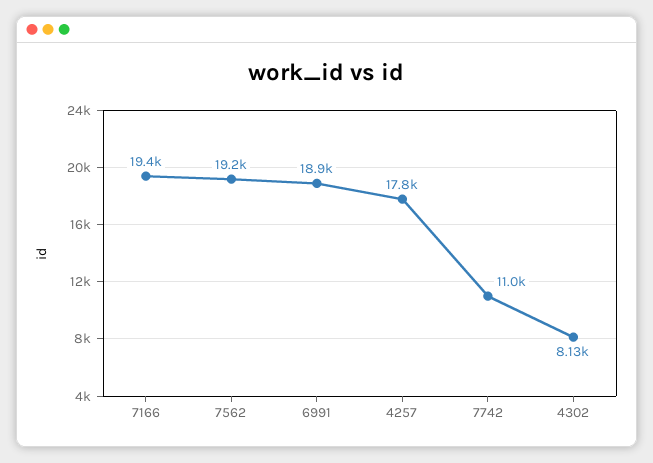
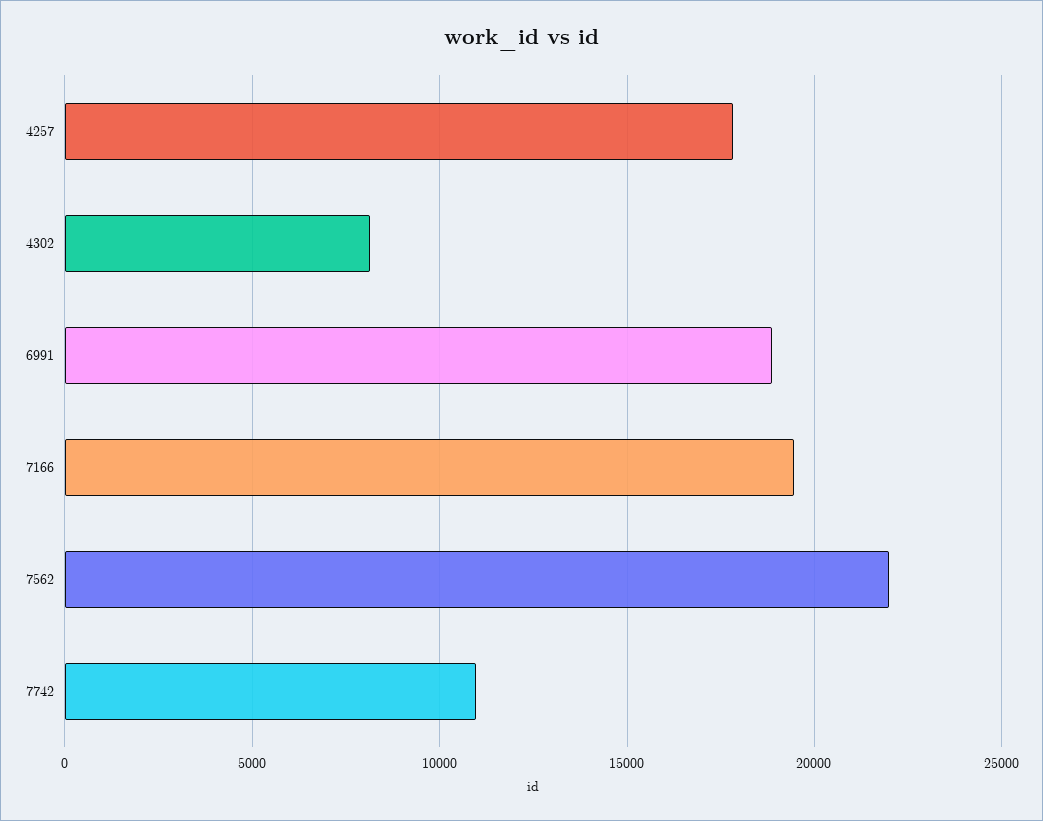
  {
    "7166": 19400,
-   "7562": 19200,
+   "7562": 22000,
    "6991": 18900,
    "4257": 17800,
    "7742": 11000,
    "4302": 8130
  }

